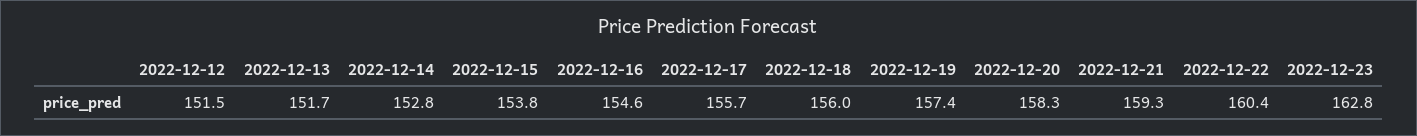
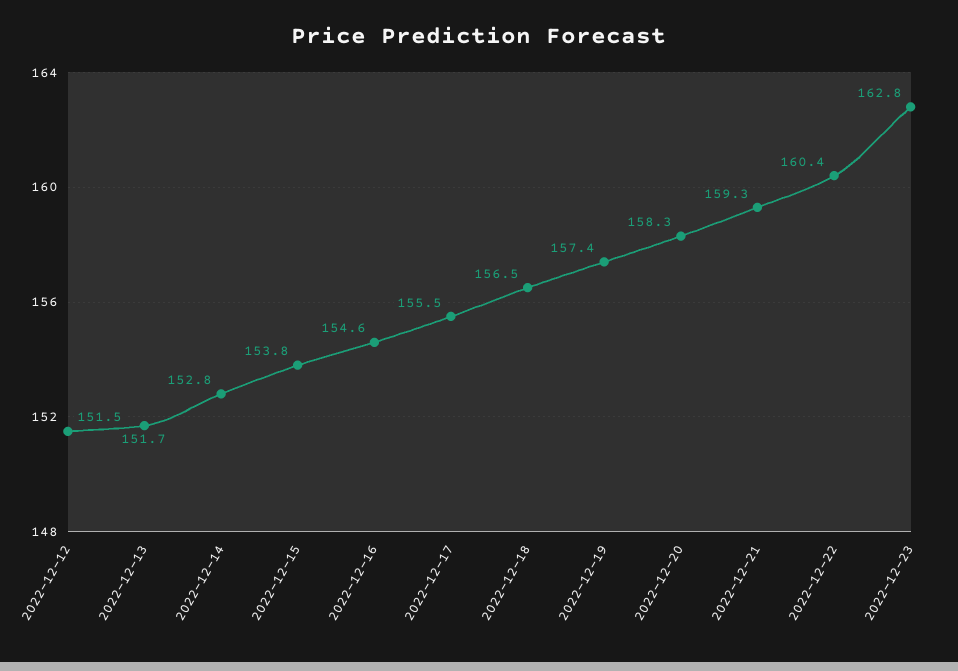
  {
    "2022-12-12": 151.5,
    "2022-12-13": 151.7,
    "2022-12-14": 152.8,
    "2022-12-15": 153.8,
    "2022-12-16": 154.6,
-   "2022-12-17": 155.7,
+   "2022-12-17": 155.5,
-   "2022-12-18": 156,
+   "2022-12-18": 156.5,
    "2022-12-19": 157.4,
    "2022-12-20": 158.3,
    "2022-12-21": 159.3,
    "2022-12-22": 160.4,
    "2022-12-23": 162.8
  }

